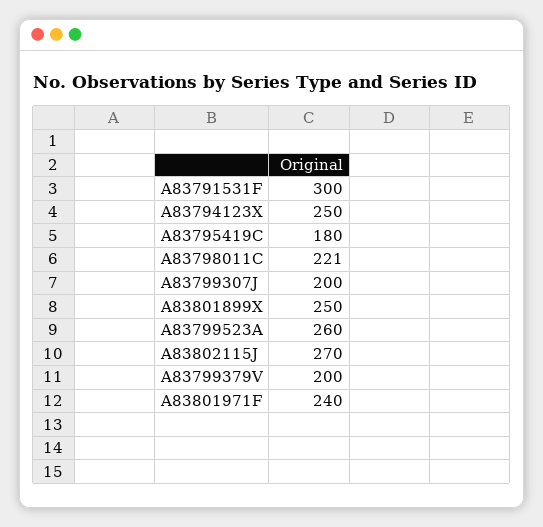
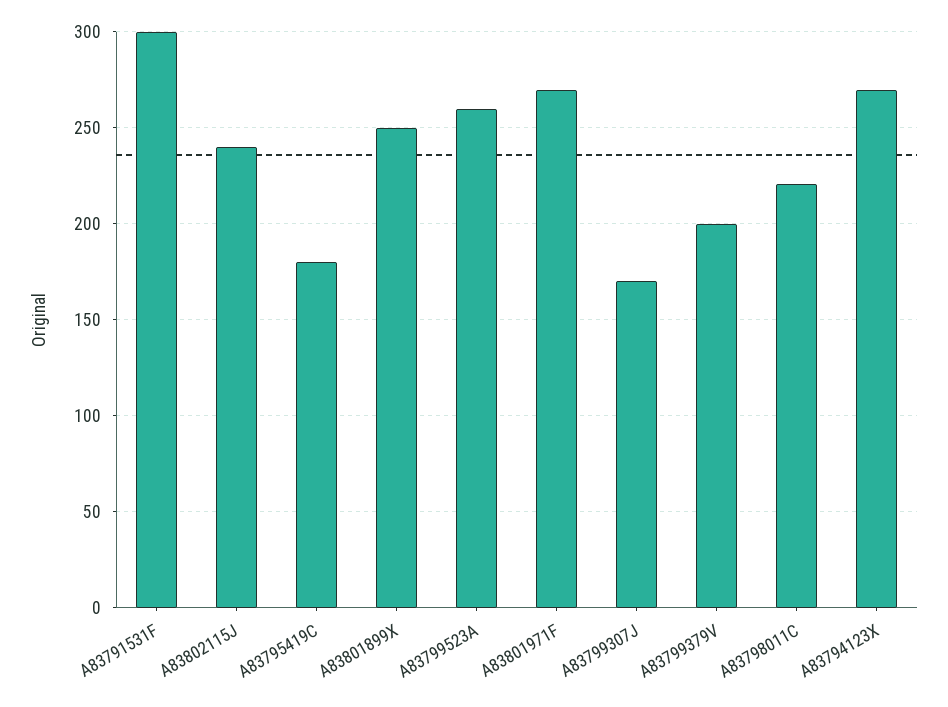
  {
    "A83791531F": 300,
-   "A83794123X": 250,
+   "A83794123X": 270,
    "A83795419C": 180,
    "A83798011C": 221,
-   "A83799307J": 200,
+   "A83799307J": 170,
    "A83801899X": 250,
    "A83799523A": 260,
-   "A83802115J": 270,
+   "A83802115J": 240,
    "A83799379V": 200,
-   "A83801971F": 240
+   "A83801971F": 270
  }

